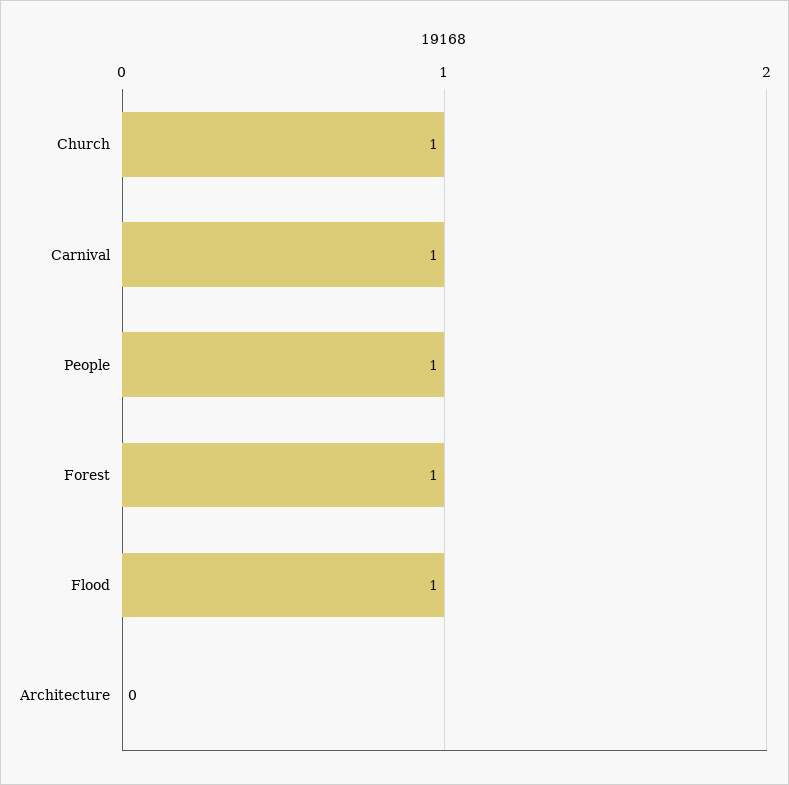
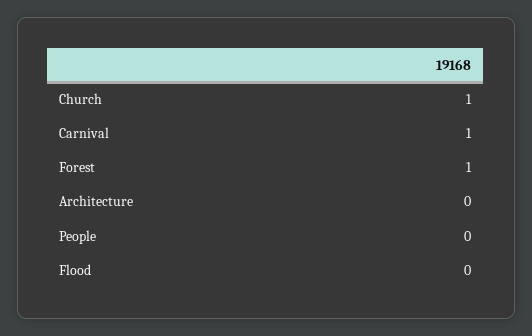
  {
    "Church": 1,
    "Carnival": 1,
-   "People": 1,
+   "People": 0,
    "Forest": 1,
-   "Flood": 1,
+   "Flood": 0,
    "Architecture": 0
  }

